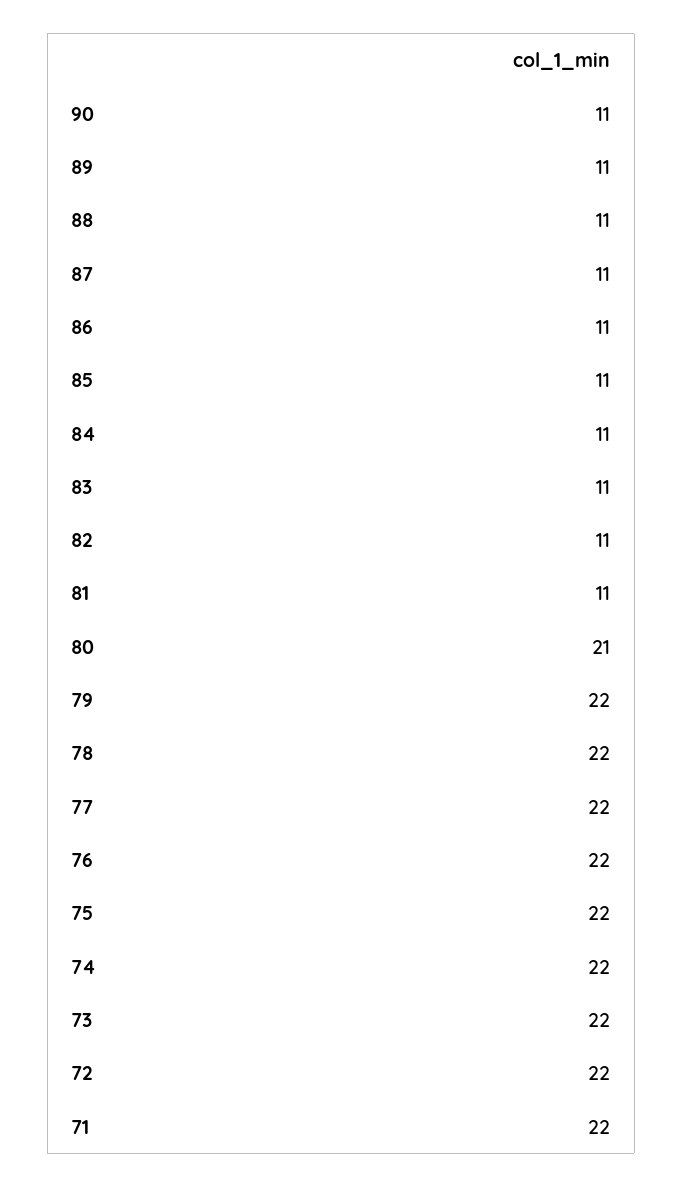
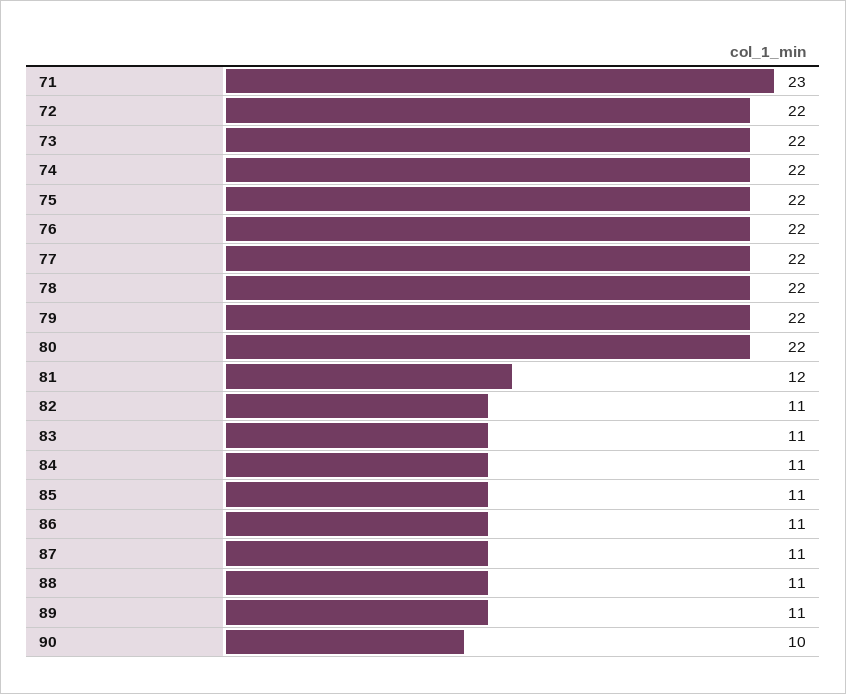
  {
-   "90": 11,
+   "90": 10,
    "89": 11,
    "88": 11,
    "87": 11,
    "86": 11,
    "85": 11,
    "84": 11,
    "83": 11,
    "82": 11,
-   "81": 11,
+   "81": 12,
-   "80": 21,
+   "80": 22,
    "79": 22,
    "78": 22,
    "77": 22,
    "76": 22,
    "75": 22,
    "74": 22,
    "73": 22,
    "72": 22,
-   "71": 22
+   "71": 23
  }

